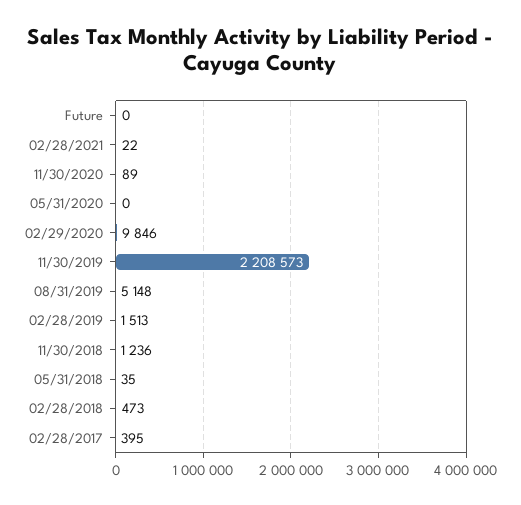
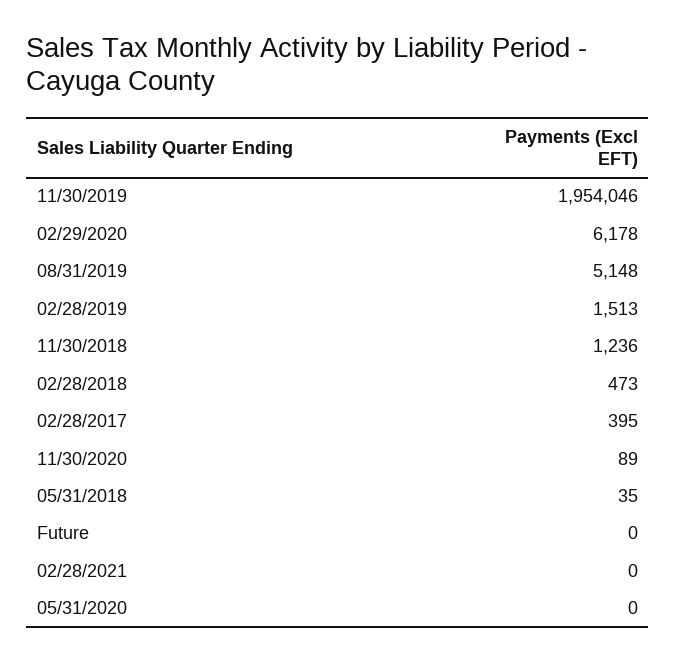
  {
    "Future": 0,
-   "02/28/2021": 22,
+   "02/28/2021": 0,
    "11/30/2020": 89,
    "05/31/2020": 0,
-   "02/29/2020": 9846,
+   "02/29/2020": 6178,
-   "11/30/2019": 2208573,
+   "11/30/2019": 1954046,
    "08/31/2019": 5148,
    "02/28/2019": 1513,
    "11/30/2018": 1236,
    "05/31/2018": 35,
    "02/28/2018": 473,
    "02/28/2017": 395
  }

